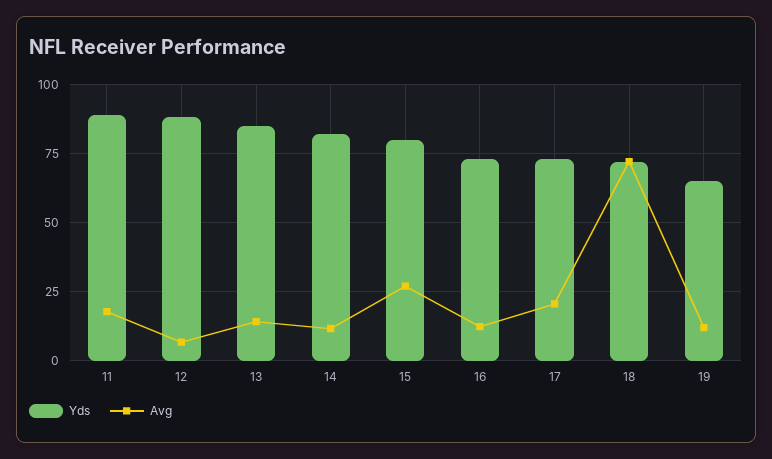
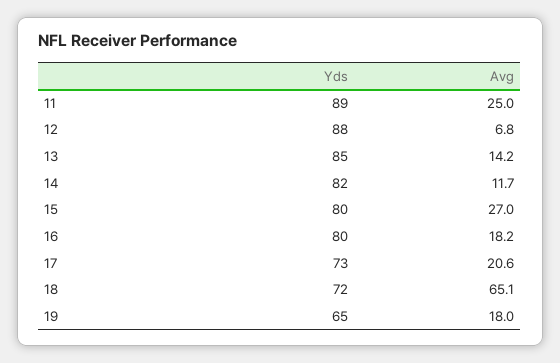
  {
    "Yds": {
      "11": 89,
      "12": 88,
      "13": 85,
      "14": 82,
      "15": 80,
-     "16": 72.5,
+     "16": 80,
      "17": 73,
      "18": 72,
      "19": 65
    },
    "Avg": {
-     "11": 17.5,
+     "11": 25,
      "12": 6.8,
      "13": 14.2,
      "14": 11.7,
      "15": 27,
-     "16": 12.5,
+     "16": 18.2,
      "17": 20.6,
-     "18": 72.5,
+     "18": 65.1,
-     "19": 12.5
+     "19": 18
    }
  }

